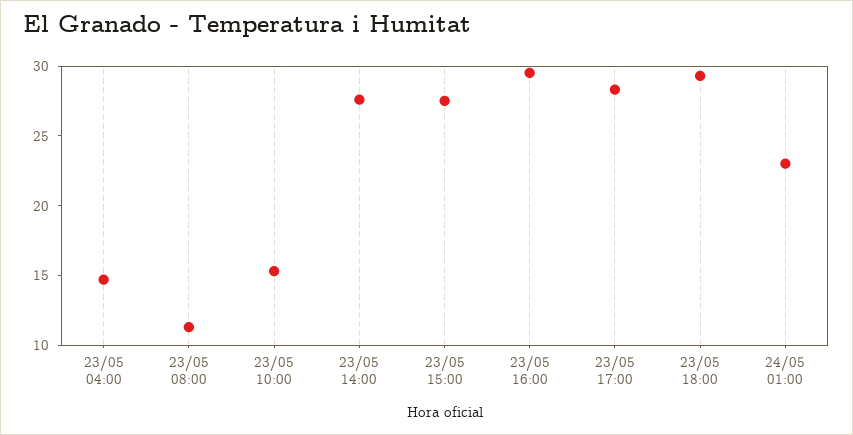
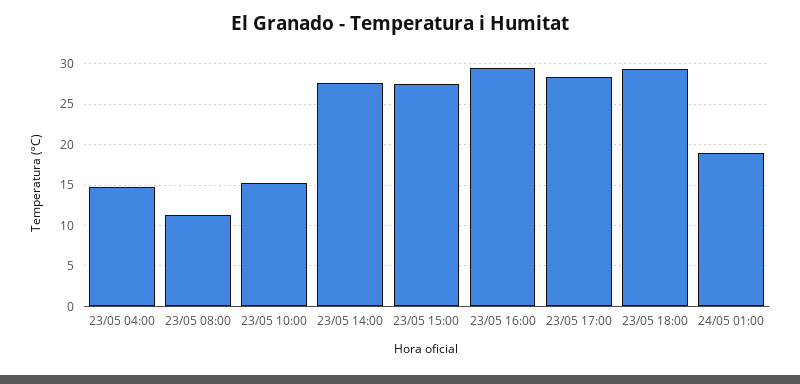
  {
    "23/05 04:00": 15,
    "23/05 08:00": 11,
    "23/05 10:00": 15,
    "23/05 14:00": 28,
    "23/05 15:00": 28,
    "23/05 16:00": 30,
    "23/05 17:00": 28,
    "23/05 18:00": 29,
-   "24/05 01:00": 23
+   "24/05 01:00": 19
  }

